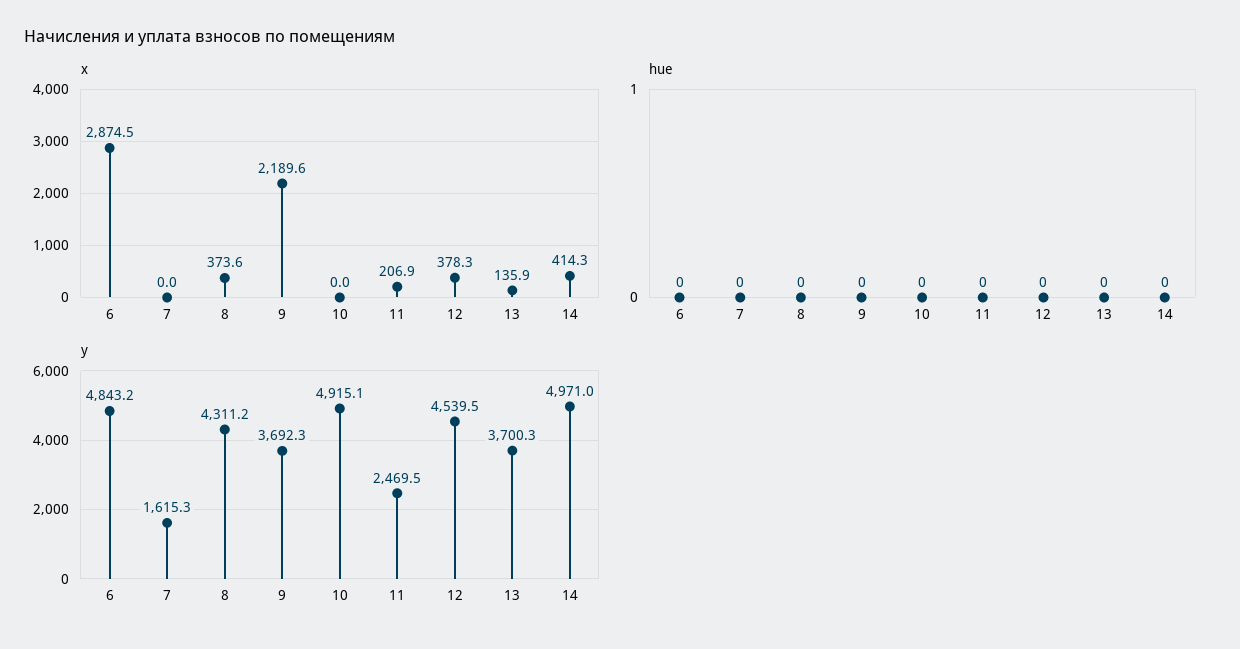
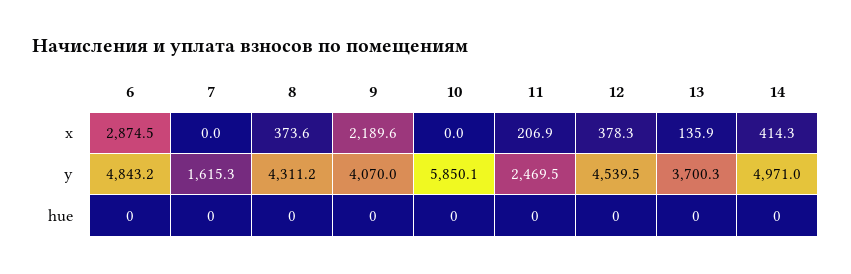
  {
    "x": {
      "6": 2874.5,
      "7": 0,
      "8": 373.6,
      "9": 2189.6,
      "10": 0,
      "11": 206.9,
      "12": 378.3,
      "13": 135.9,
      "14": 414.3
    },
    "hue": {
      "6": 0,
      "7": 0,
      "8": 0,
      "9": 0,
      "10": 0,
      "11": 0,
      "12": 0,
      "13": 0,
      "14": 0
    },
    "y": {
      "6": 4843.2,
      "7": 1615.3,
      "8": 4311.2,
-     "9": 3692.3,
+     "9": 4070,
-     "10": 4915.1,
+     "10": 5850.1,
      "11": 2469.5,
      "12": 4539.5,
      "13": 3700.3,
      "14": 4971
    }
  }

